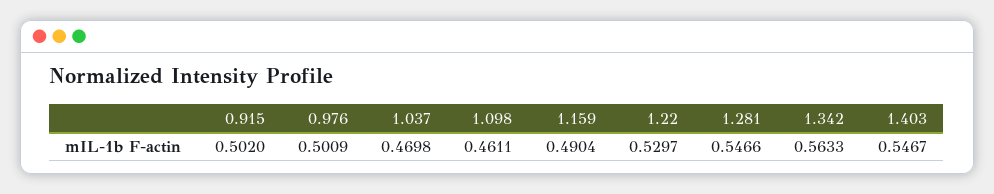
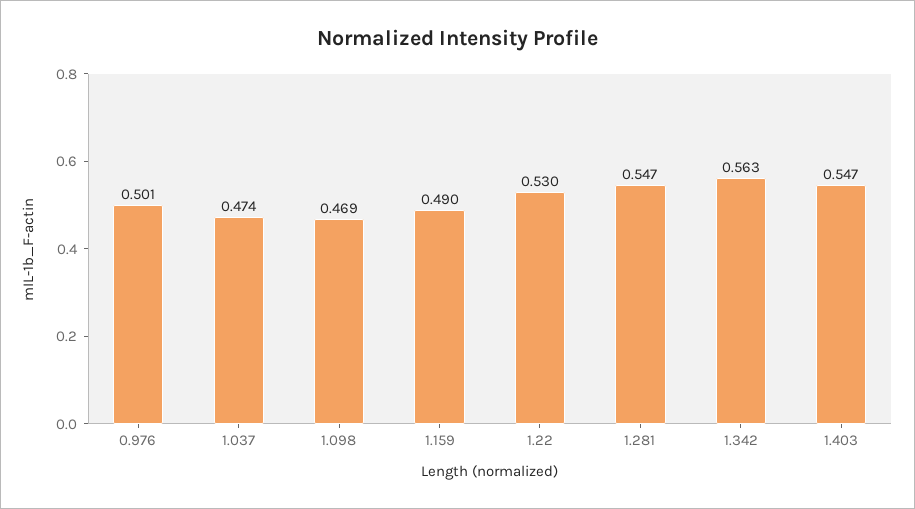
  {
-   "0.915": 0.502,
    "0.976": 0.5009,
-   "1.037": 0.4698,
+   "1.037": 0.474,
-   "1.098": 0.4611,
+   "1.098": 0.469,
    "1.159": 0.4904,
    "1.22": 0.5297,
    "1.281": 0.5466,
    "1.342": 0.5633,
    "1.403": 0.5467
  }

